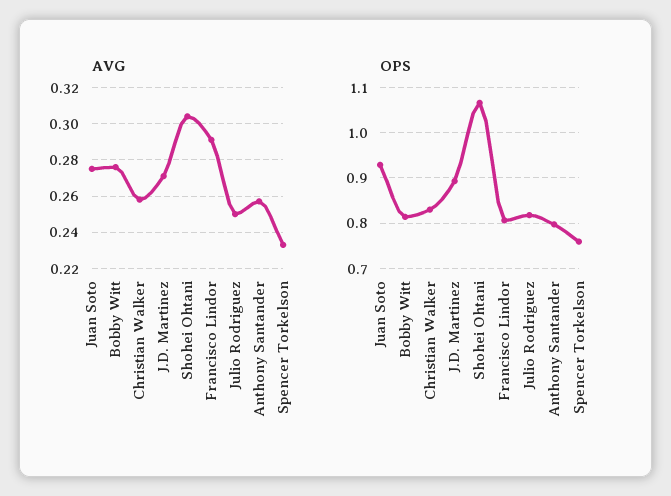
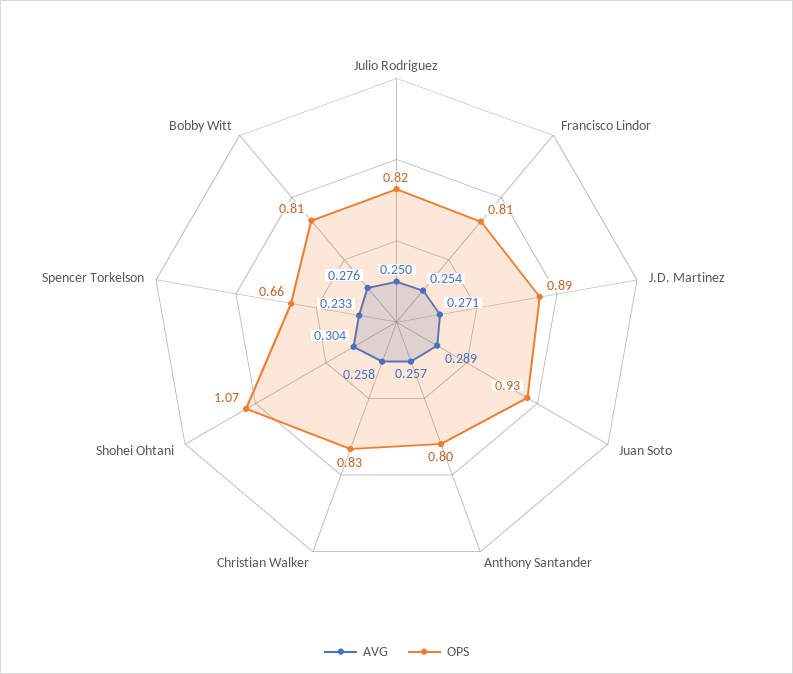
  {
    "AVG": {
-     "Juan Soto": 0.275,
+     "Juan Soto": 0.289,
      "Bobby Witt": 0.276,
      "Christian Walker": 0.258,
      "J.D. Martinez": 0.271,
      "Shohei Ohtani": 0.304,
-     "Francisco Lindor": 0.29,
+     "Francisco Lindor": 0.254,
      "Julio Rodriguez": 0.25,
      "Anthony Santander": 0.257,
      "Spencer Torkelson": 0.233
    },
    "OPS": {
      "Juan Soto": 0.93,
      "Bobby Witt": 0.81,
      "Christian Walker": 0.83,
      "J.D. Martinez": 0.89,
      "Shohei Ohtani": 1.07,
      "Francisco Lindor": 0.81,
      "Julio Rodriguez": 0.82,
      "Anthony Santander": 0.8,
-     "Spencer Torkelson": 0.76
+     "Spencer Torkelson": 0.66
    }
  }

